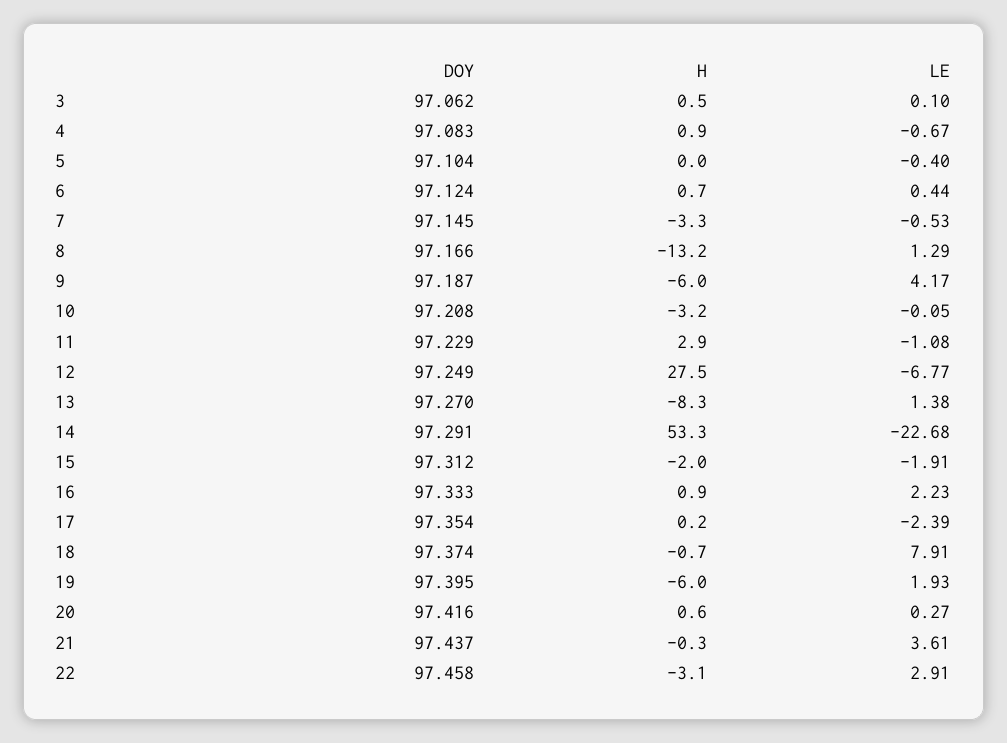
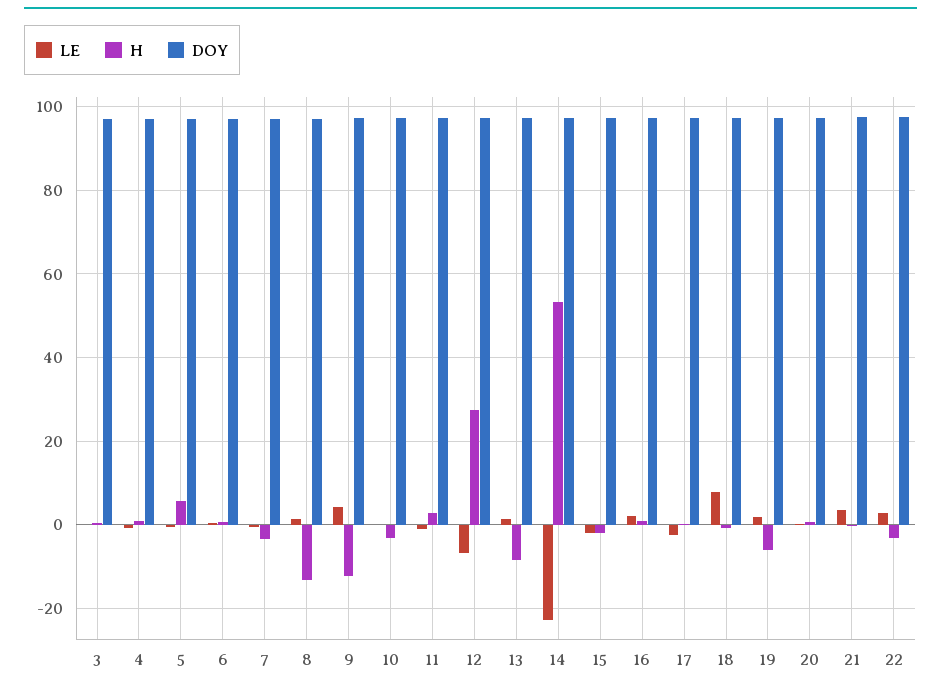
  {
    "DOY": {
      "3": 97.062,
      "4": 97.083,
      "5": 97.104,
      "6": 97.124,
      "7": 97.145,
      "8": 97.166,
      "9": 97.187,
      "10": 97.208,
      "11": 97.229,
      "12": 97.249,
      "13": 97.27,
      "14": 97.291,
      "15": 97.312,
      "16": 97.333,
      "17": 97.354,
      "18": 97.374,
      "19": 97.395,
      "20": 97.416,
      "21": 97.437,
      "22": 97.458
    },
    "H": {
      "3": 0.5,
      "4": 0.9,
-     "5": 0,
+     "5": 6,
      "6": 0.7,
      "7": -3.3,
      "8": -13.2,
-     "9": -6,
+     "9": -12,
      "10": -3.2,
      "11": 2.9,
      "12": 27.5,
      "13": -8.3,
      "14": 53.3,
      "15": -2,
      "16": 0.9,
      "17": 0.2,
      "18": -0.7,
      "19": -6,
      "20": 0.6,
      "21": -0.3,
      "22": -3.1
    },
    "LE": {
      "3": 0.1,
      "4": -0.67,
      "5": -0.4,
      "6": 0.44,
      "7": -0.53,
      "8": 1.29,
      "9": 4.17,
      "10": -0.05,
      "11": -1.08,
      "12": -6.77,
      "13": 1.38,
      "14": -22.68,
      "15": -1.91,
      "16": 2.23,
      "17": -2.39,
      "18": 7.91,
      "19": 1.93,
      "20": 0.27,
      "21": 3.61,
      "22": 2.91
    }
  }

